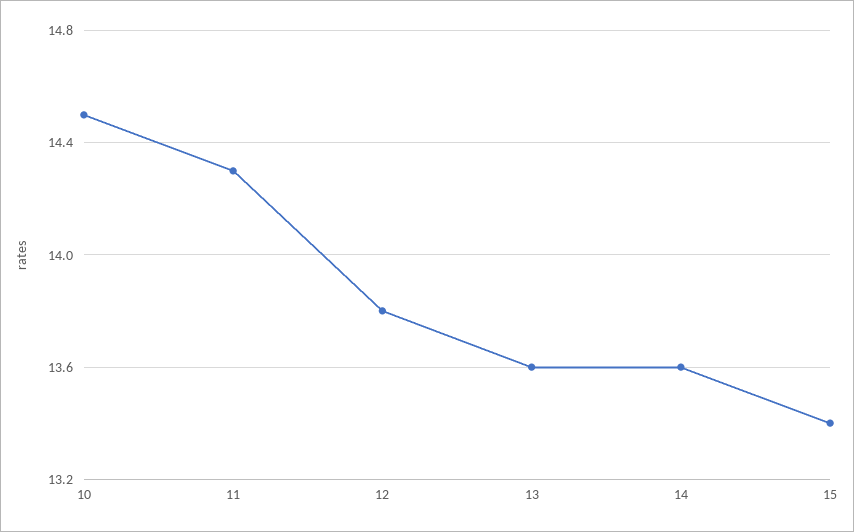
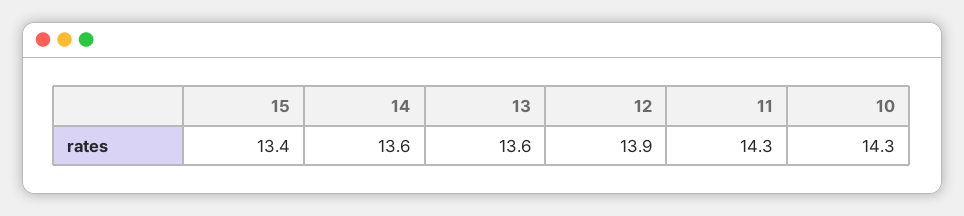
  {
-   "10": 14.5,
+   "10": 14.3,
    "11": 14.3,
-   "12": 13.8,
+   "12": 13.9,
    "13": 13.6,
    "14": 13.6,
    "15": 13.4
  }

